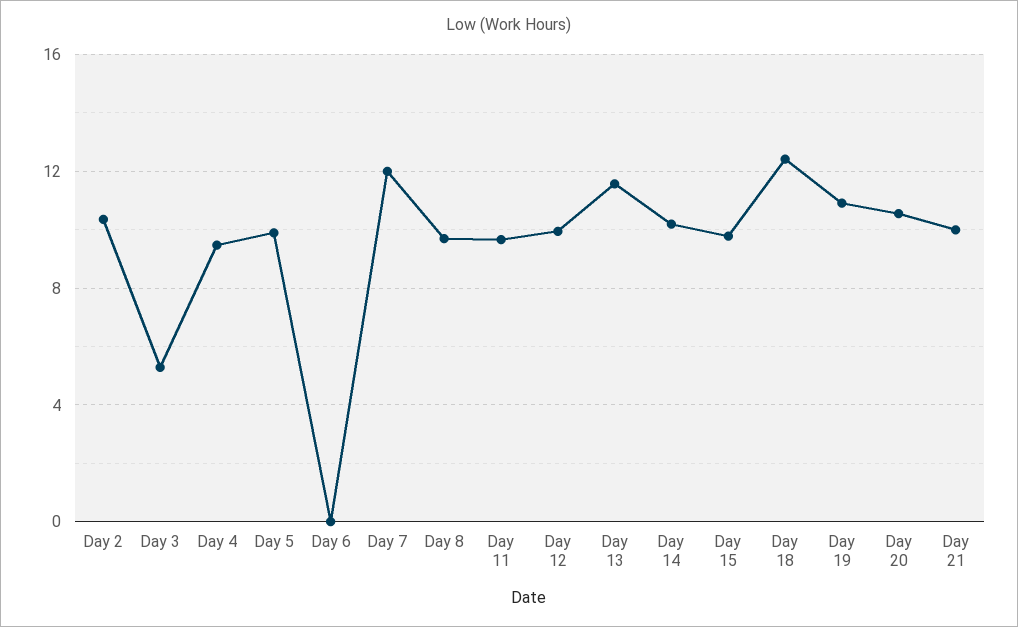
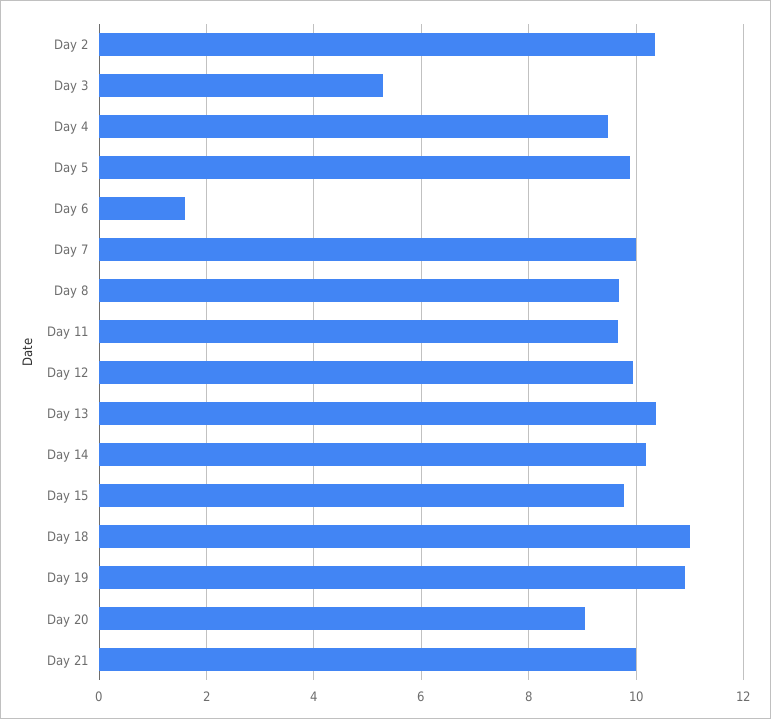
  {
    "Day 2": 10.4,
    "Day 3": 5.2,
    "Day 4": 9.4,
    "Day 5": 9.8,
-   "Day 6": 0,
+   "Day 6": 1.6,
-   "Day 7": 12,
+   "Day 7": 10,
    "Day 8": 9.6,
    "Day 11": 9.6,
    "Day 12": 10,
-   "Day 13": 11.5,
+   "Day 13": 10.4,
    "Day 14": 10.2,
    "Day 15": 9.8,
-   "Day 18": 12.5,
+   "Day 18": 11,
    "Day 19": 11,
-   "Day 20": 10.5,
+   "Day 20": 9,
    "Day 21": 10
  }

